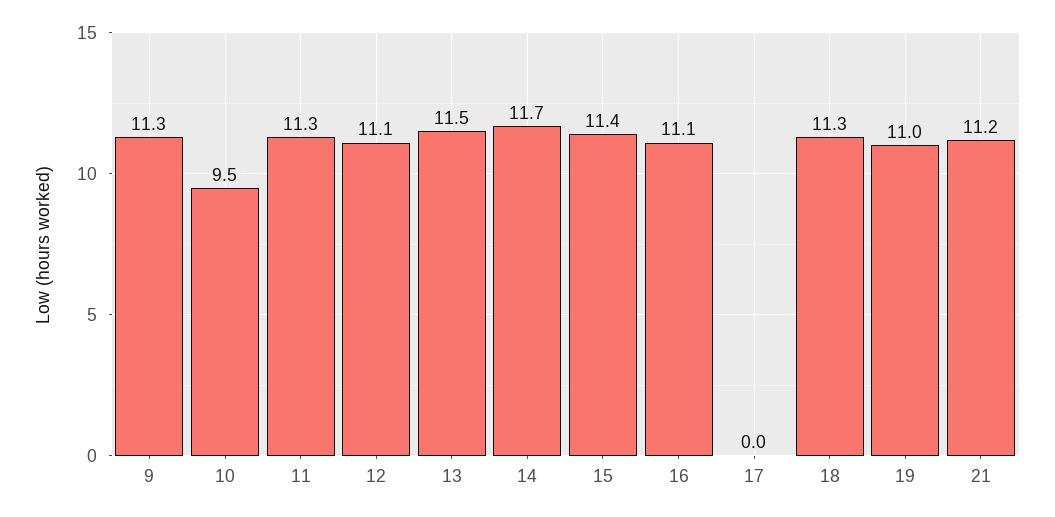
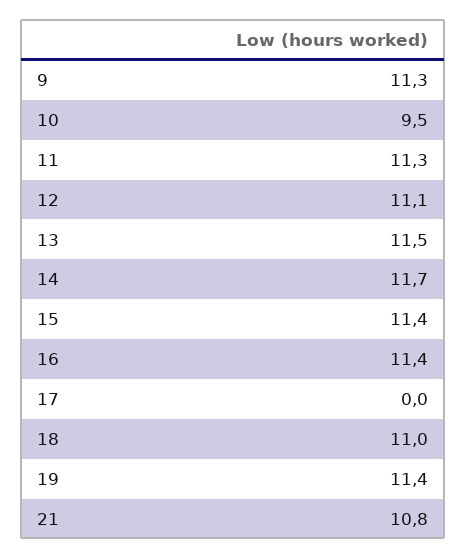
  {
    "9": 11.3,
    "10": 9.5,
    "11": 11.3,
    "12": 11.1,
    "13": 11.5,
    "14": 11.7,
    "15": 11.4,
-   "16": 11.1,
+   "16": 11.4,
    "17": 0,
-   "18": 11.3,
+   "18": 11,
-   "19": 11,
+   "19": 11.4,
-   "21": 11.2
+   "21": 10.8
  }

